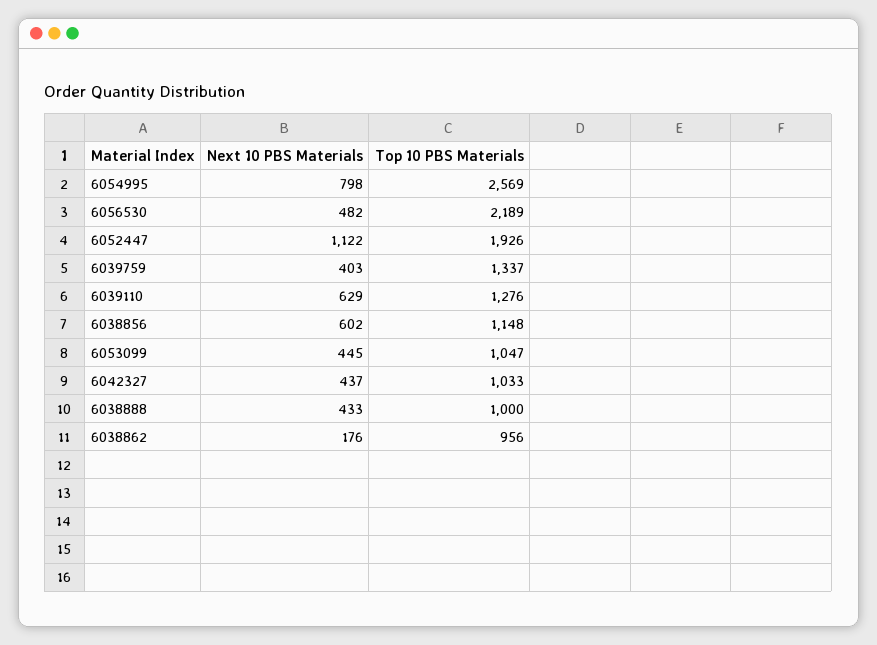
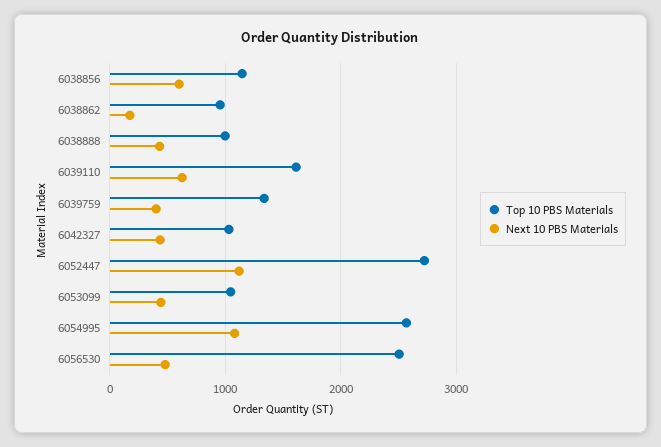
  {
    "Next 10 PBS Materials": {
-     "6054995": 798,
+     "6054995": 1100,
      "6056530": 482,
      "6052447": 1122,
      "6039759": 403,
      "6039110": 629,
      "6038856": 602,
      "6053099": 445,
      "6042327": 437,
      "6038888": 433,
      "6038862": 176
    },
    "Top 10 PBS Materials": {
      "6054995": 2569,
-     "6056530": 2189,
+     "6056530": 2500,
-     "6052447": 1926,
+     "6052447": 2700,
      "6039759": 1337,
-     "6039110": 1276,
+     "6039110": 1600,
      "6038856": 1148,
      "6053099": 1047,
      "6042327": 1033,
      "6038888": 1000,
      "6038862": 956
    }
  }

